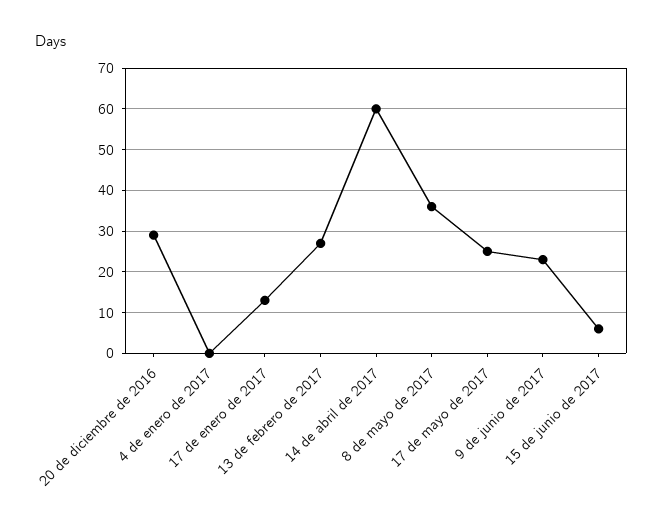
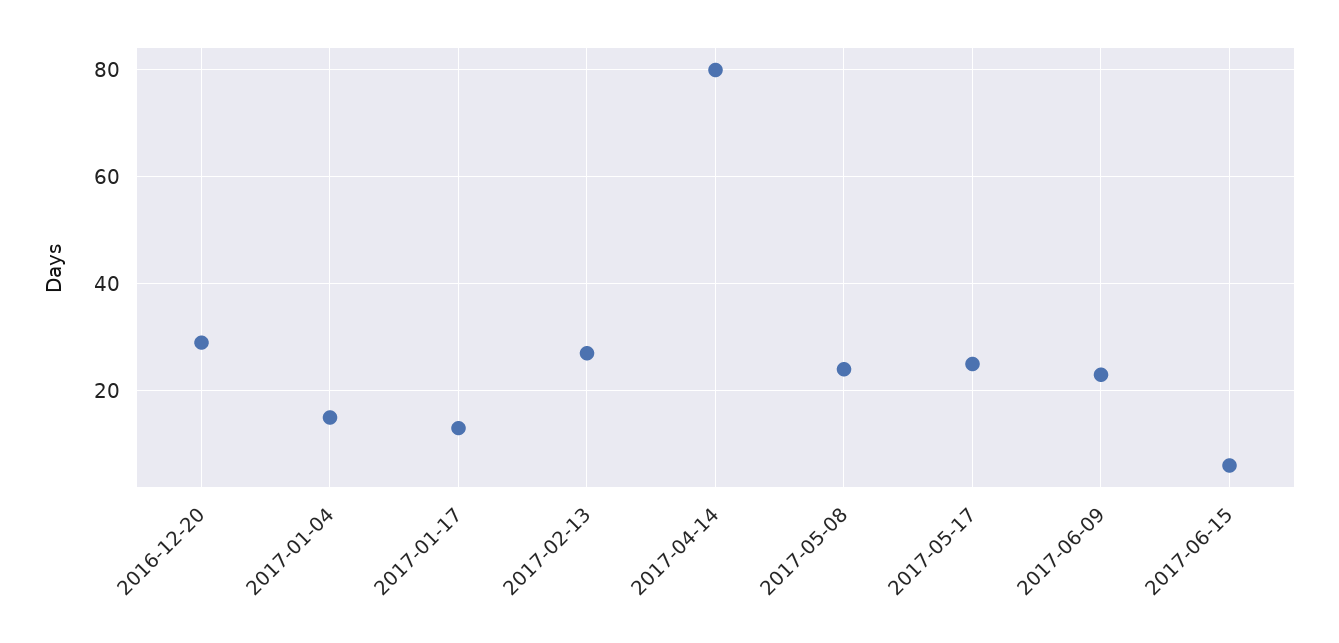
  {
    "20 de diciembre de 2016": 30,
-   "4 de enero de 2017": 0,
+   "4 de enero de 2017": 15,
    "17 de enero de 2017": 15,
    "13 de febrero de 2017": 25,
-   "14 de abril de 2017": 60,
+   "14 de abril de 2017": 80,
-   "8 de mayo de 2017": 35,
+   "8 de mayo de 2017": 25,
    "17 de mayo de 2017": 25,
    "9 de junio de 2017": 25,
    "15 de junio de 2017": 5
  }

